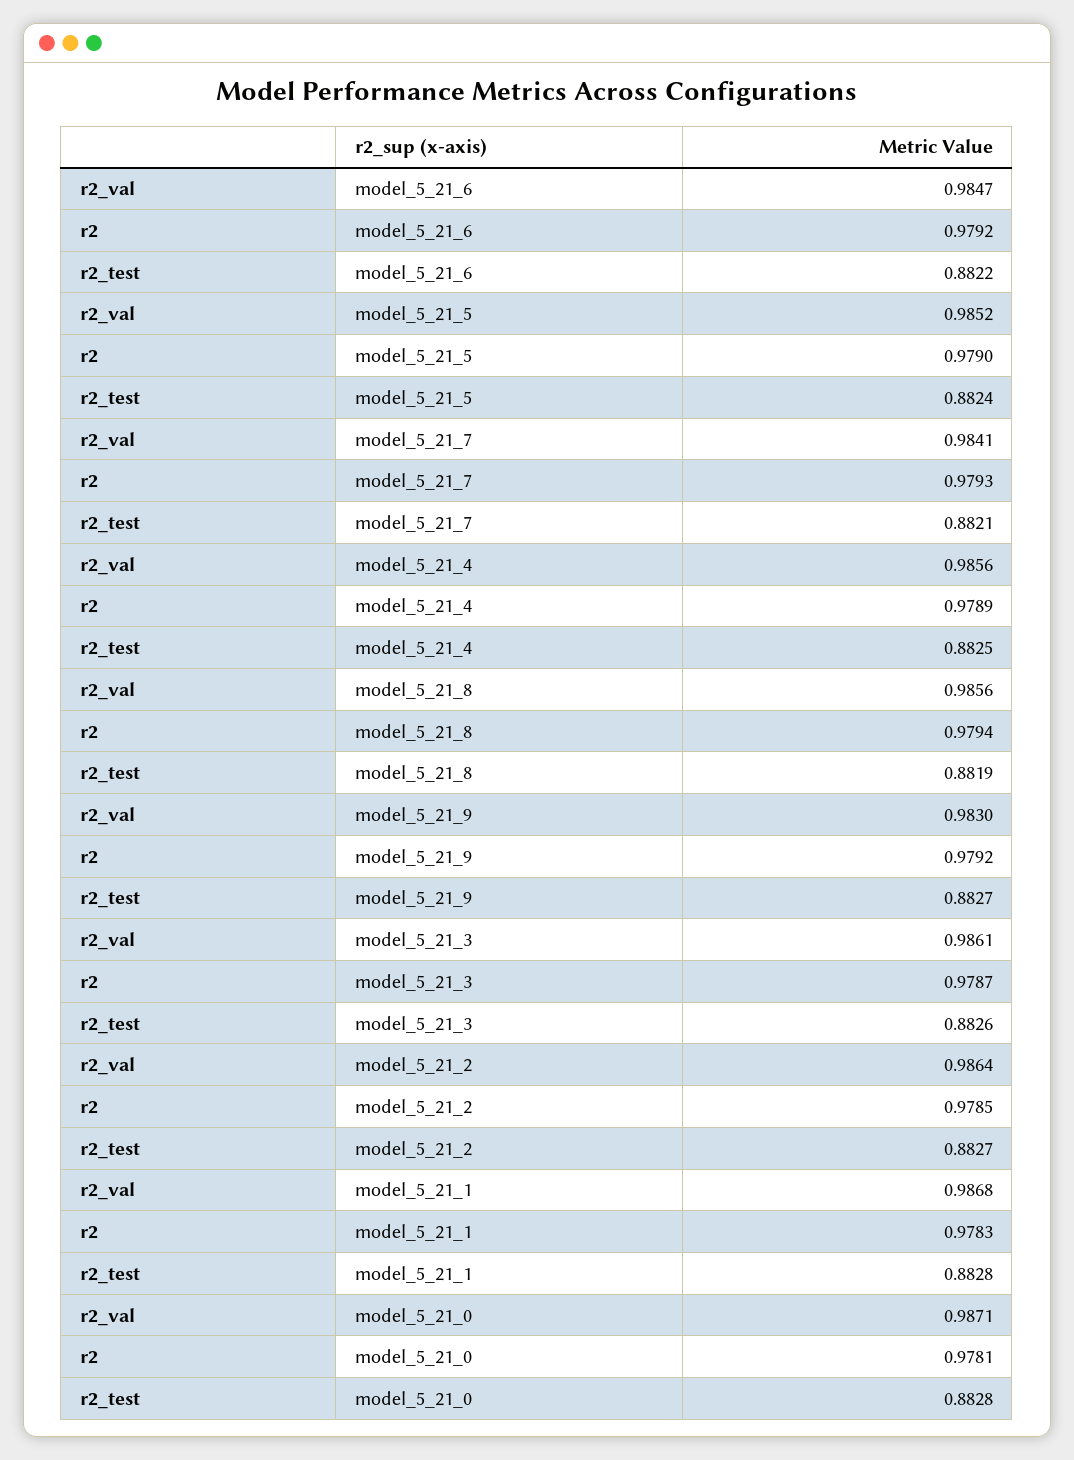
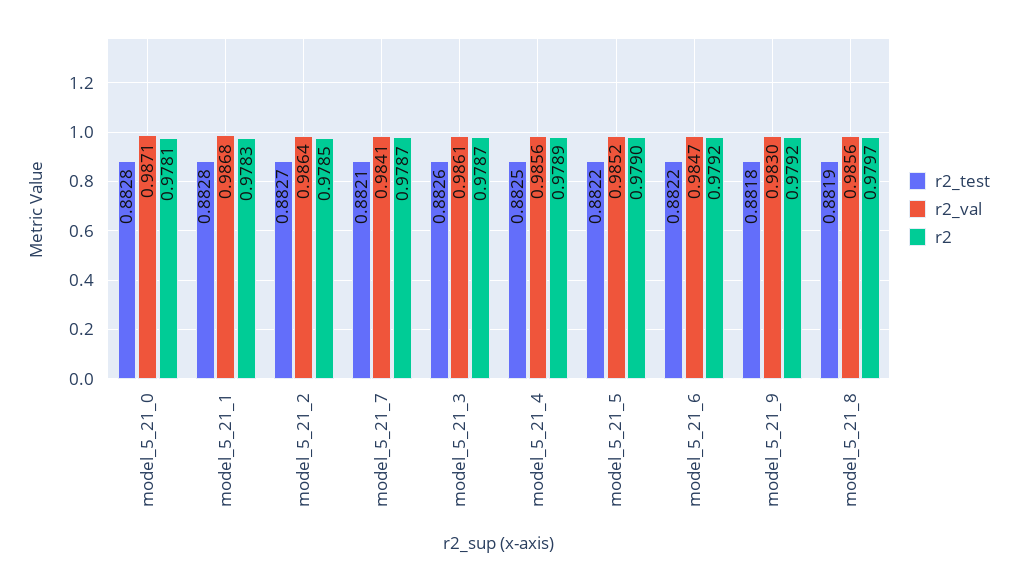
  {
    "r2_val": {
      "model_5_21_6": 0.9847,
      "model_5_21_5": 0.9852,
      "model_5_21_7": 0.9841,
      "model_5_21_4": 0.9856,
      "model_5_21_8": 0.9856,
      "model_5_21_9": 0.983,
      "model_5_21_3": 0.9861,
      "model_5_21_2": 0.9864,
      "model_5_21_1": 0.9868,
      "model_5_21_0": 0.9871
    },
    "r2": {
      "model_5_21_6": 0.9792,
      "model_5_21_5": 0.979,
-     "model_5_21_7": 0.9793,
+     "model_5_21_7": 0.9787,
      "model_5_21_4": 0.9789,
-     "model_5_21_8": 0.9794,
+     "model_5_21_8": 0.9797,
      "model_5_21_9": 0.9792,
      "model_5_21_3": 0.9787,
      "model_5_21_2": 0.9785,
      "model_5_21_1": 0.9783,
      "model_5_21_0": 0.9781
    },
    "r2_test": {
      "model_5_21_6": 0.8822,
-     "model_5_21_5": 0.8824,
+     "model_5_21_5": 0.8822,
      "model_5_21_7": 0.8821,
      "model_5_21_4": 0.8825,
      "model_5_21_8": 0.8819,
-     "model_5_21_9": 0.8827,
+     "model_5_21_9": 0.8818,
      "model_5_21_3": 0.8826,
      "model_5_21_2": 0.8827,
      "model_5_21_1": 0.8828,
      "model_5_21_0": 0.8828
    }
  }

